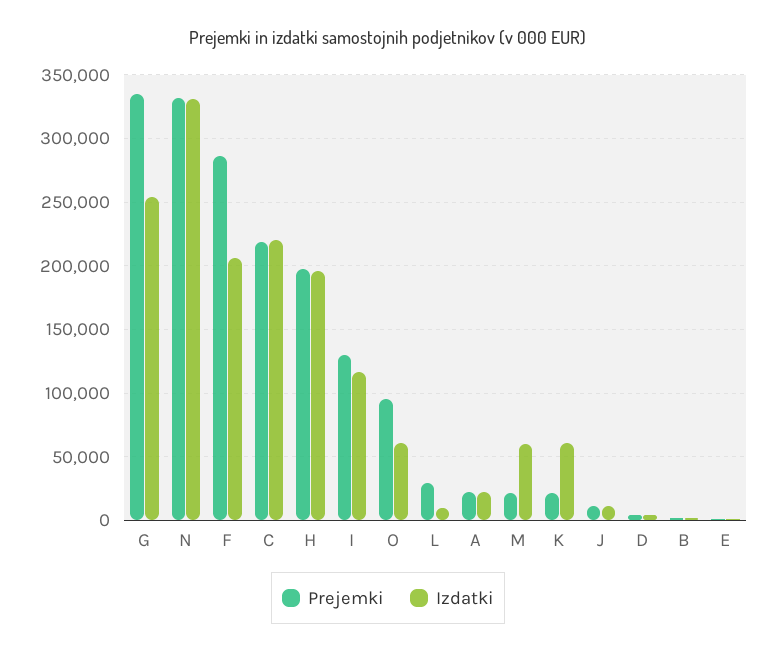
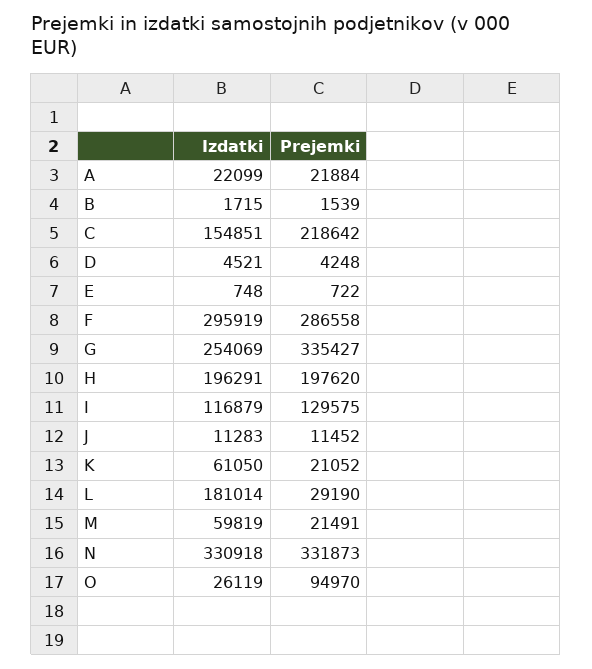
  {
    "Prejemki": {
      "G": 335427,
      "N": 331873,
      "F": 286558,
      "C": 218642,
      "H": 197620,
      "I": 129575,
      "O": 94970,
      "L": 29190,
      "A": 21884,
      "M": 21491,
      "K": 21052,
      "J": 11452,
      "D": 4248,
      "B": 1539,
      "E": 722
    },
    "Izdatki": {
      "G": 254069,
      "N": 330918,
-     "F": 205000,
+     "F": 295919,
-     "C": 220000,
+     "C": 154851,
      "H": 196291,
      "I": 116879,
-     "O": 60000,
+     "O": 26119,
-     "L": 10000,
+     "L": 181014,
      "A": 22099,
      "M": 59819,
      "K": 61050,
      "J": 11283,
      "D": 4521,
      "B": 1715,
      "E": 748
    }
  }

